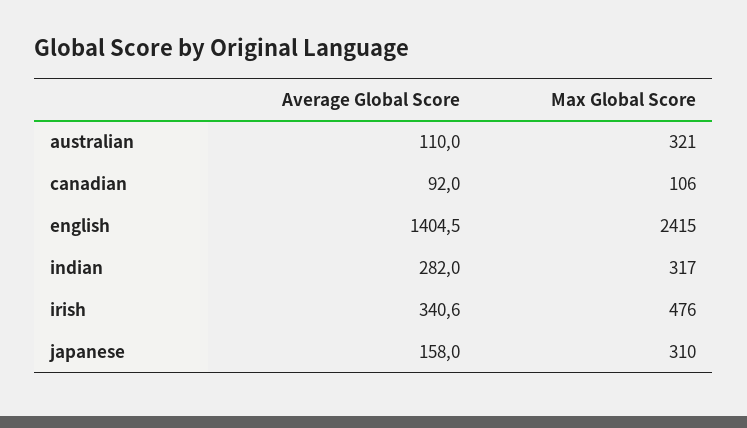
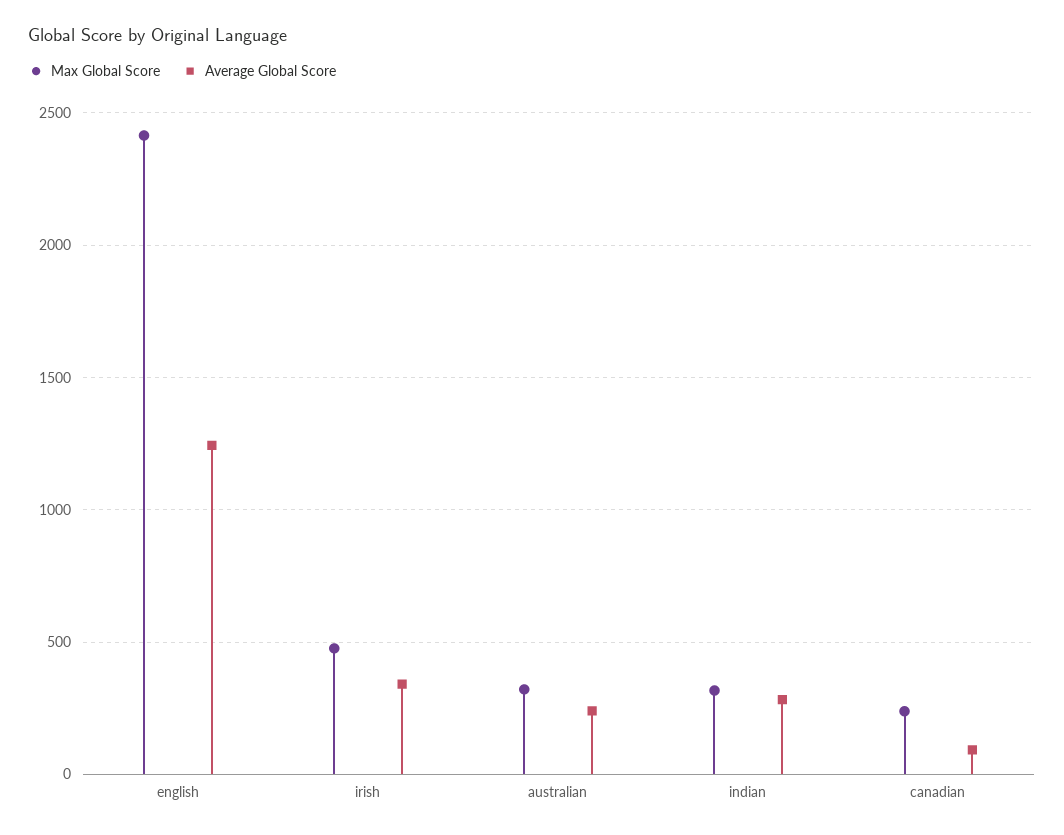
  {
    "Average Global Score": {
-     "australian": 110,
+     "australian": 250,
      "canadian": 92,
-     "english": 1404.5,
+     "english": 1250,
      "indian": 282,
-     "irish": 340.6,
+     "irish": 340.6
-     "japanese": 158
    },
    "Max Global Score": {
      "australian": 321,
-     "canadian": 106,
+     "canadian": 250,
      "english": 2415,
      "indian": 317,
-     "irish": 476,
+     "irish": 476
-     "japanese": 310
    }
  }

